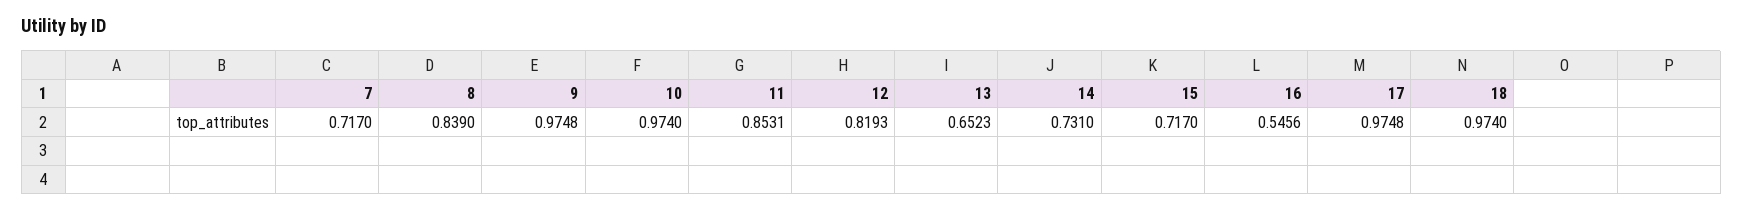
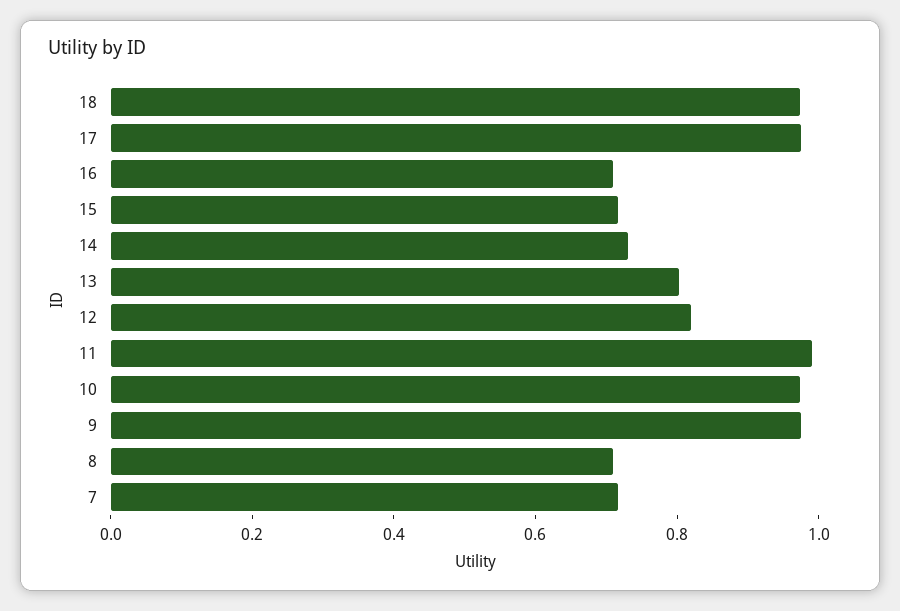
  {
    "7": 0.717,
-   "8": 0.839,
+   "8": 0.7,
    "9": 0.9748,
    "10": 0.974,
-   "11": 0.8531,
+   "11": 1,
    "12": 0.8193,
-   "13": 0.6523,
+   "13": 0.8,
    "14": 0.731,
    "15": 0.717,
-   "16": 0.5456,
+   "16": 0.7,
    "17": 0.9748,
    "18": 0.974
  }

